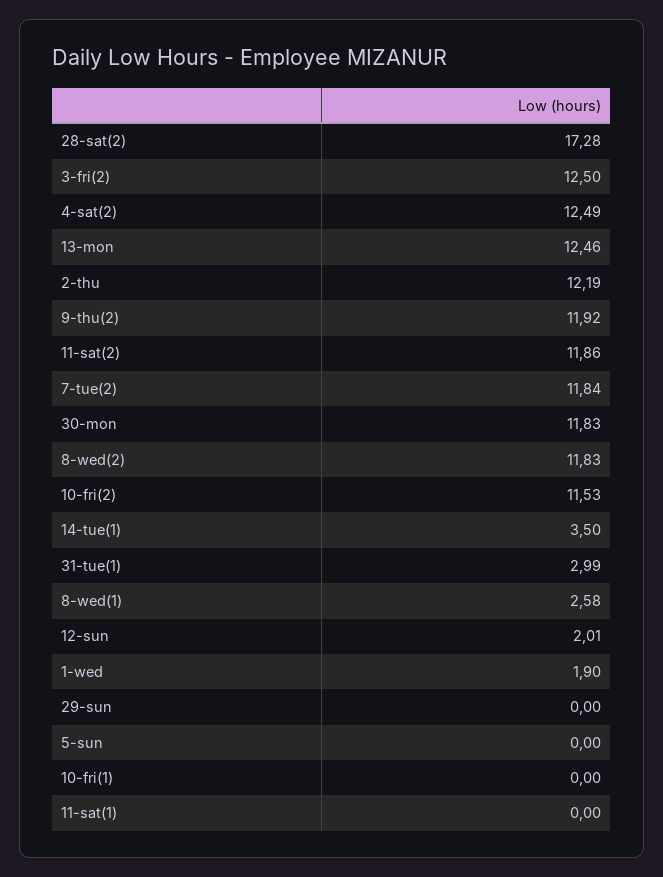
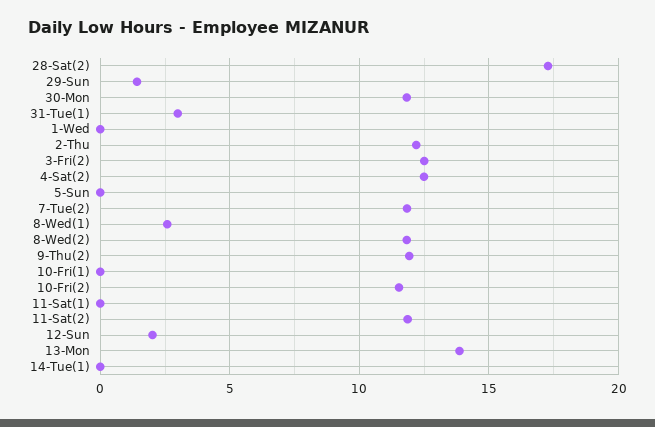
  {
    "28-sat(2)": 17.28,
    "3-fri(2)": 12.5,
    "4-sat(2)": 12.49,
-   "13-mon": 12.46,
+   "13-mon": 14,
    "2-thu": 12.19,
    "9-thu(2)": 11.92,
    "11-sat(2)": 11.86,
    "7-tue(2)": 11.84,
    "30-mon": 11.83,
    "8-wed(2)": 11.83,
    "10-fri(2)": 11.53,
-   "14-tue(1)": 3.5,
+   "14-tue(1)": 0,
    "31-tue(1)": 2.99,
    "8-wed(1)": 2.58,
    "12-sun": 2.01,
-   "1-wed": 1.9,
+   "1-wed": 0,
-   "29-sun": 0,
+   "29-sun": 1.5,
    "5-sun": 0,
    "10-fri(1)": 0,
    "11-sat(1)": 0
  }

